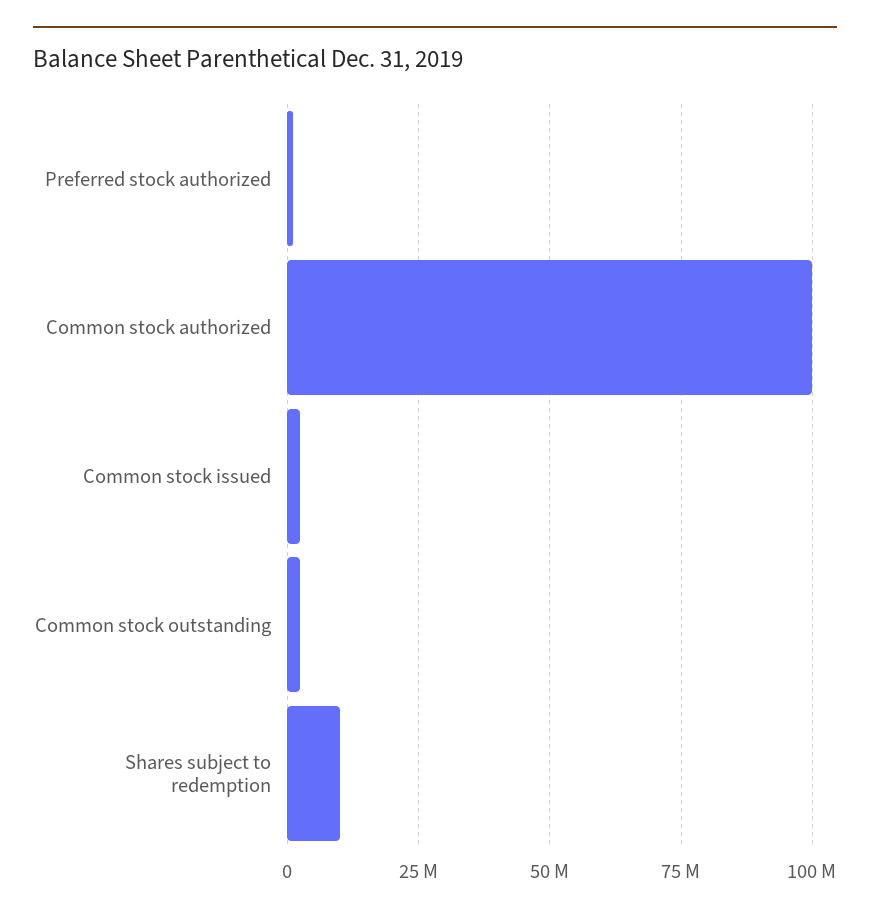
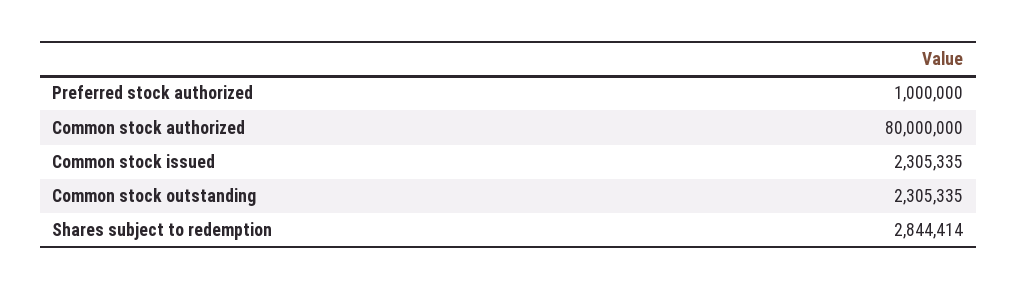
  {
    "Preferred stock authorized": 1000000,
-   "Common stock authorized": 100000000,
+   "Common stock authorized": 80000000,
    "Common stock issued": 2305335,
    "Common stock outstanding": 2305335,
-   "Shares subject to redemption": 10000000
+   "Shares subject to redemption": 2844414
  }

